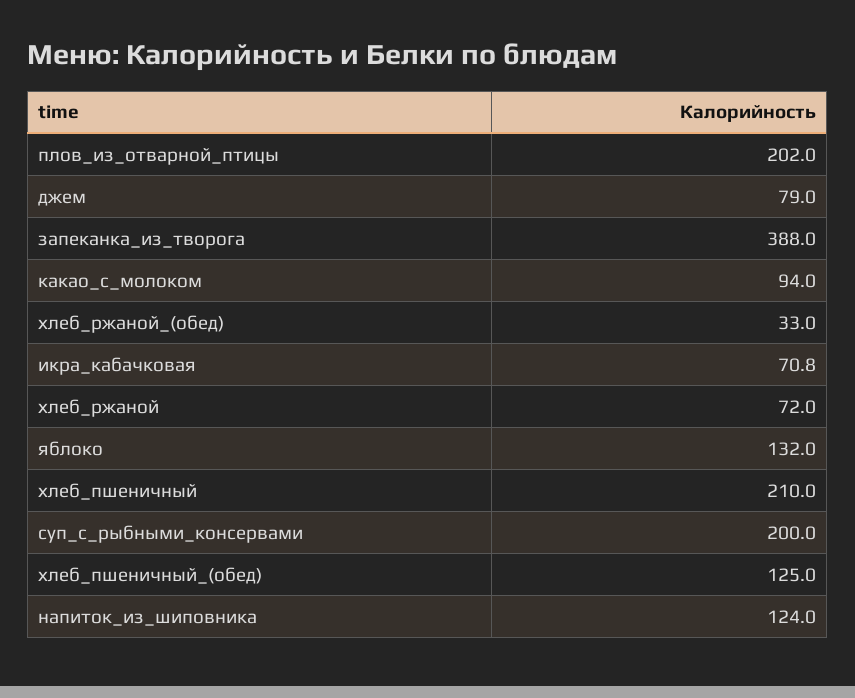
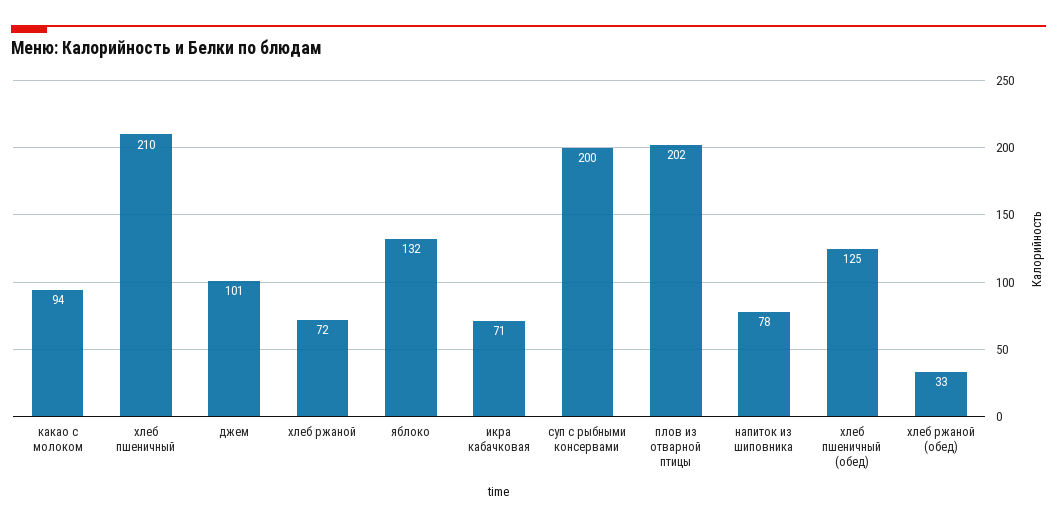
  {
    "плов_из_отварной_птицы": 202,
-   "джем": 79,
+   "джем": 101,
-   "запеканка_из_творога": 388,
    "какао_с_молоком": 94,
    "хлеб_ржаной_(обед)": 33,
    "икра_кабачковая": 70.8,
    "хлеб_ржаной": 72,
    "яблоко": 132,
    "хлеб_пшеничный": 210,
    "суп_с_рыбными_консервами": 200,
    "хлеб_пшеничный_(обед)": 125,
-   "напиток_из_шиповника": 124
+   "напиток_из_шиповника": 78
  }

